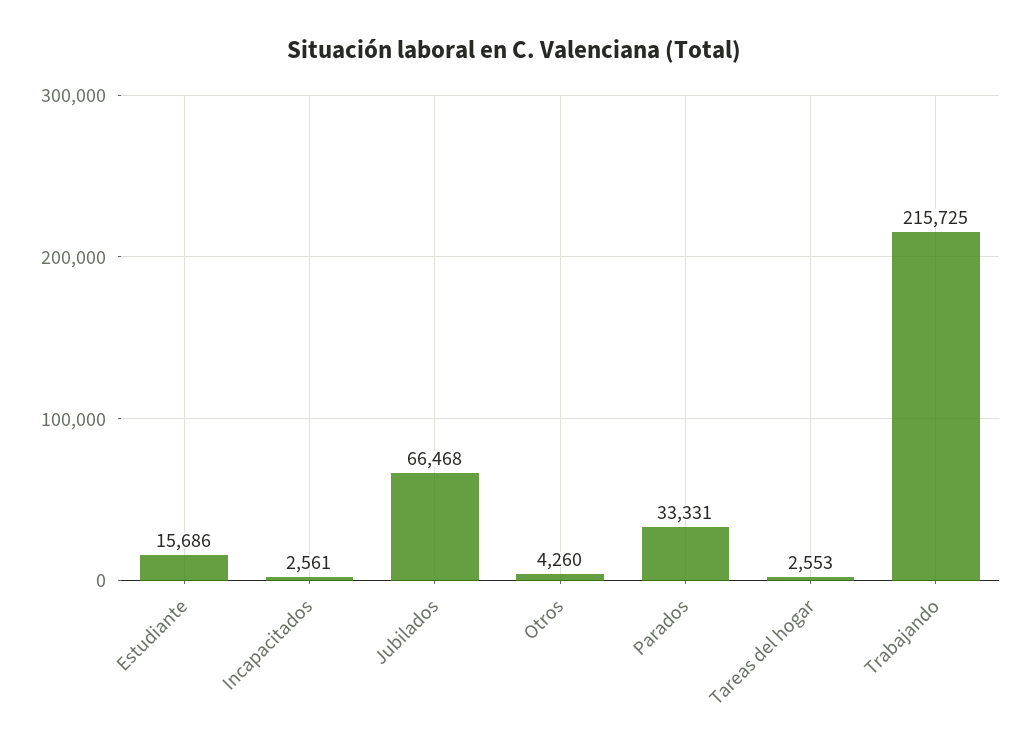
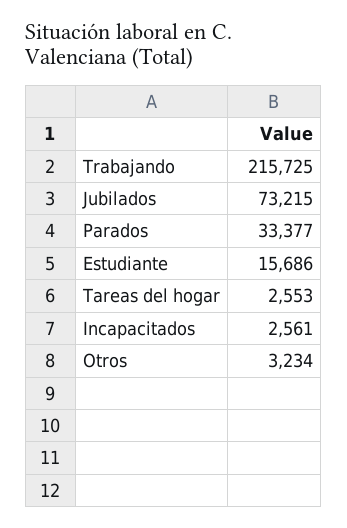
  {
    "Estudiante": 15686,
    "Incapacitados": 2561,
-   "Jubilados": 66468,
+   "Jubilados": 73215,
-   "Otros": 4260,
+   "Otros": 3234,
-   "Parados": 33331,
+   "Parados": 33377,
    "Tareas del hogar": 2553,
    "Trabajando": 215725
  }

